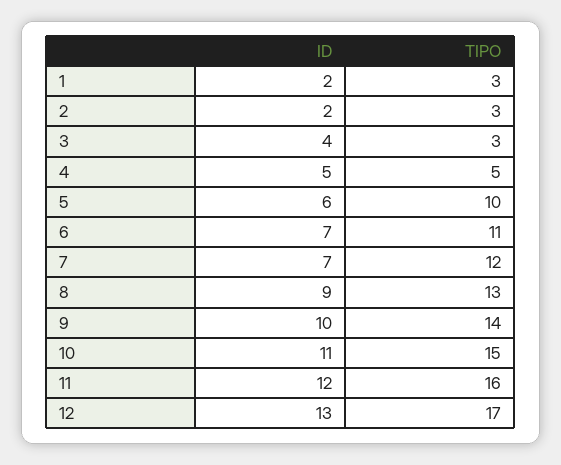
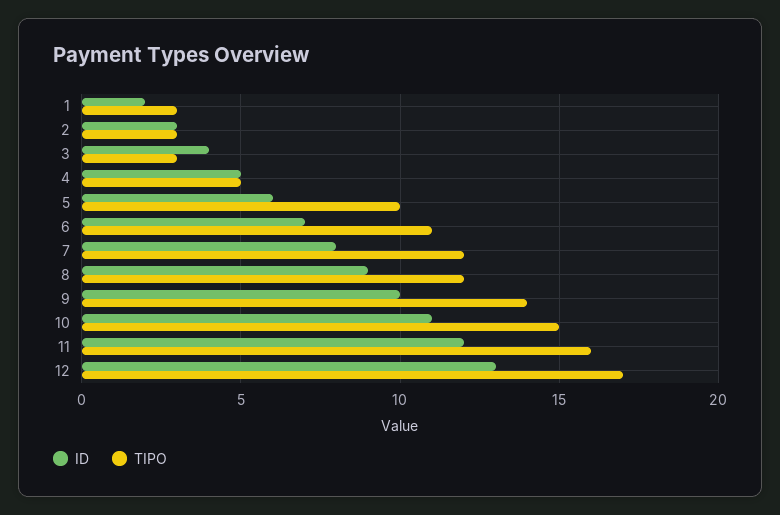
  {
    "ID": {
      "1": 2,
-     "2": 2,
+     "2": 3,
      "3": 4,
      "4": 5,
      "5": 6,
      "6": 7,
-     "7": 7,
+     "7": 8,
      "8": 9,
      "9": 10,
      "10": 11,
      "11": 12,
      "12": 13
    },
    "TIPO": {
      "1": 3,
      "2": 3,
      "3": 3,
      "4": 5,
      "5": 10,
      "6": 11,
      "7": 12,
-     "8": 13,
+     "8": 12,
      "9": 14,
      "10": 15,
      "11": 16,
      "12": 17
    }
  }

